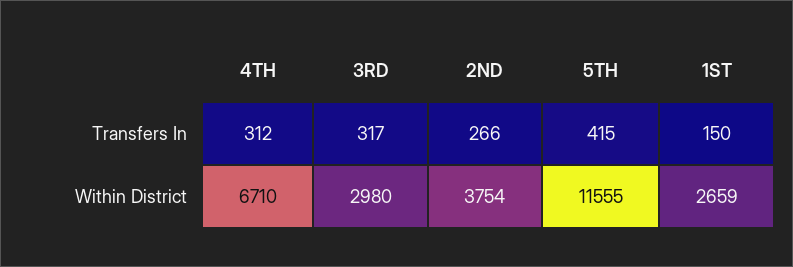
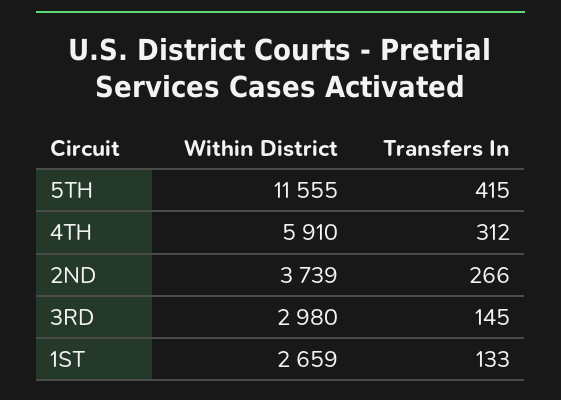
  {
    "4TH": {
      "Transfers In": 312,
-     "Within District": 6710
+     "Within District": 5910
    },
    "3RD": {
-     "Transfers In": 317,
+     "Transfers In": 145,
      "Within District": 2980
    },
    "2ND": {
      "Transfers In": 266,
-     "Within District": 3754
+     "Within District": 3739
    },
    "5TH": {
      "Transfers In": 415,
      "Within District": 11555
    },
    "1ST": {
-     "Transfers In": 150,
+     "Transfers In": 133,
      "Within District": 2659
    }
  }

